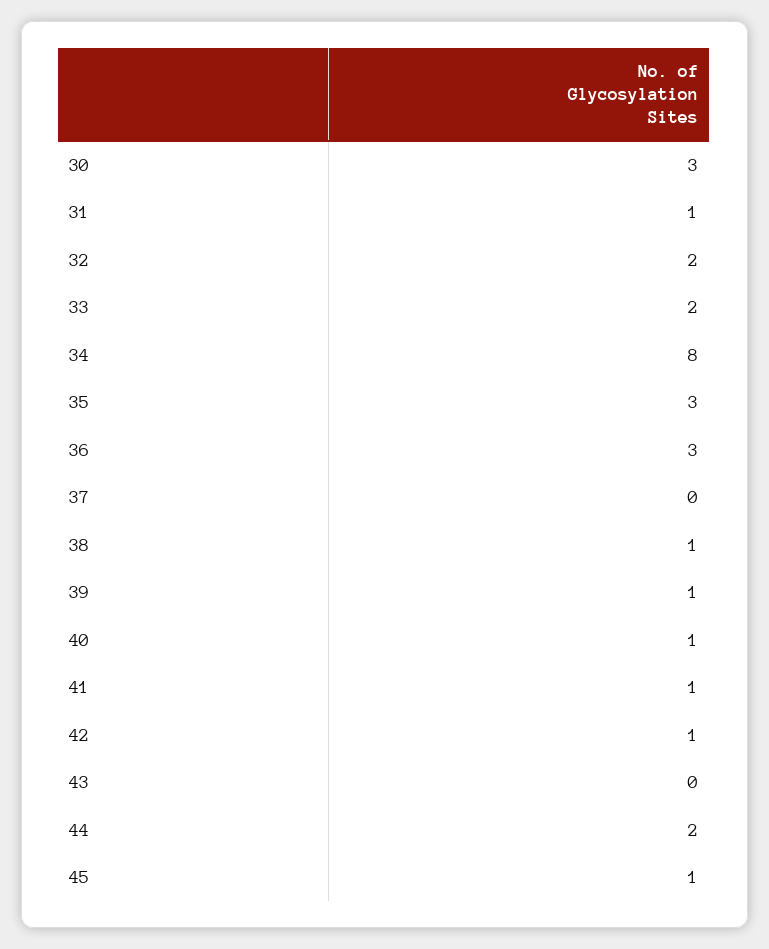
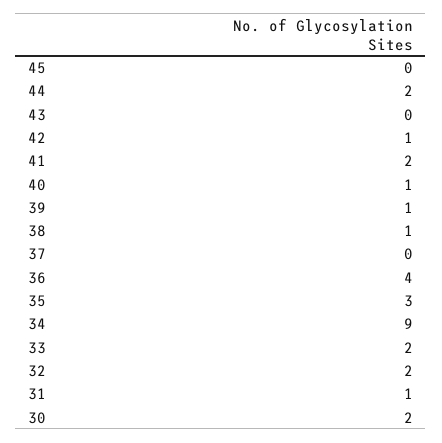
  {
-   "30": 3,
+   "30": 2,
    "31": 1,
    "32": 2,
    "33": 2,
-   "34": 8,
+   "34": 9,
    "35": 3,
-   "36": 3,
+   "36": 4,
    "37": 0,
    "38": 1,
    "39": 1,
    "40": 1,
-   "41": 1,
+   "41": 2,
    "42": 1,
    "43": 0,
    "44": 2,
-   "45": 1
+   "45": 0
  }

